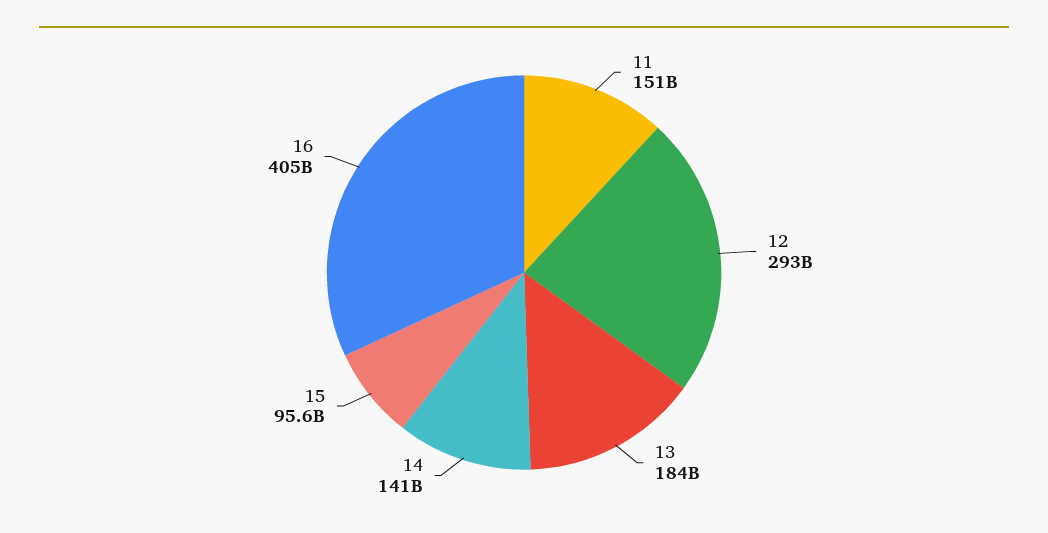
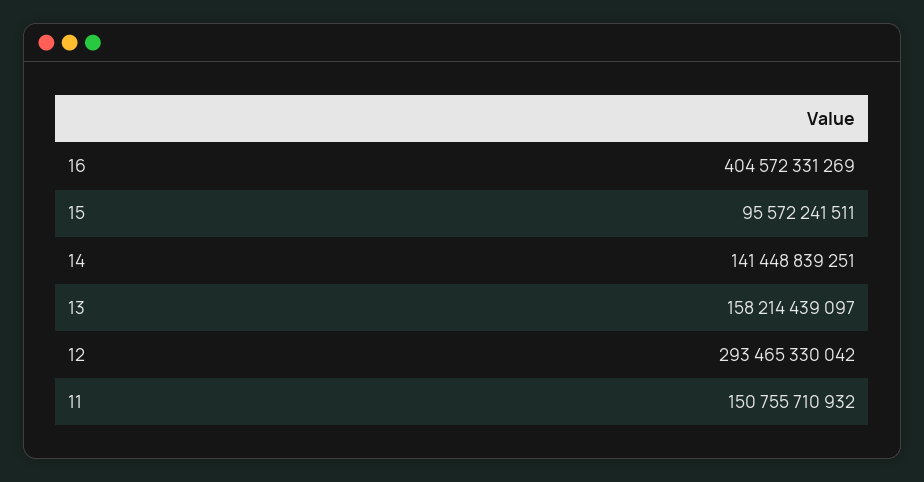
  {
    "11": 150755710932,
    "12": 293465330042,
-   "13": 184000000000,
+   "13": 158214439097,
    "14": 141448839251,
    "15": 95572241511,
    "16": 404572331269
  }

